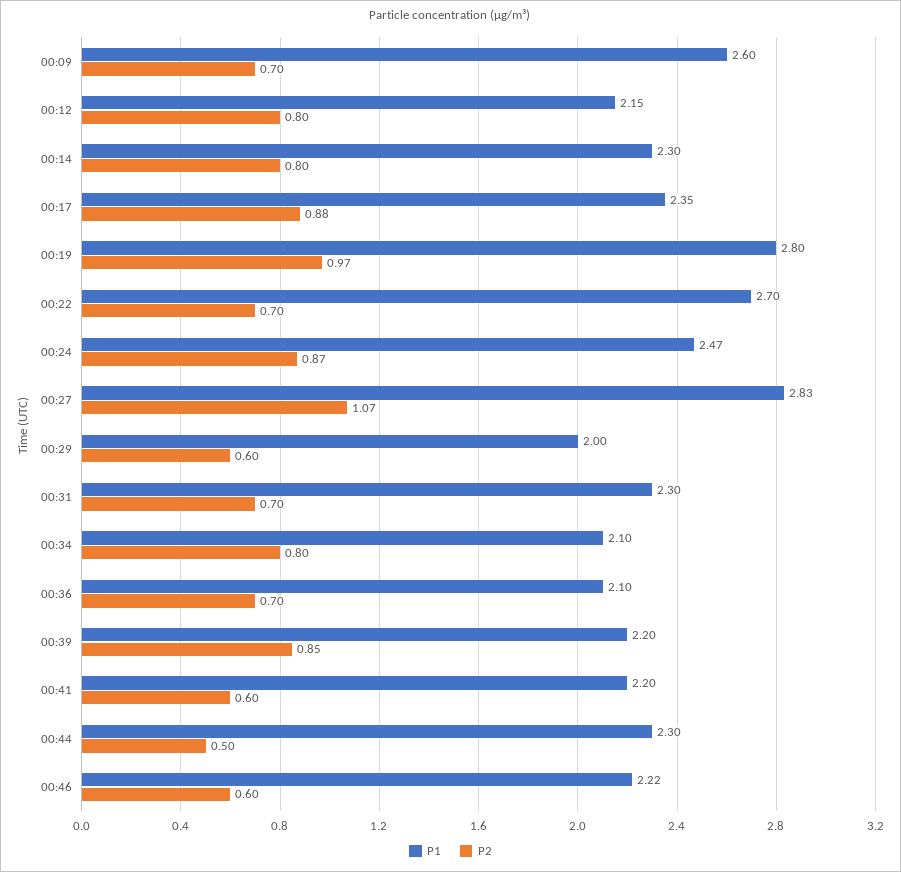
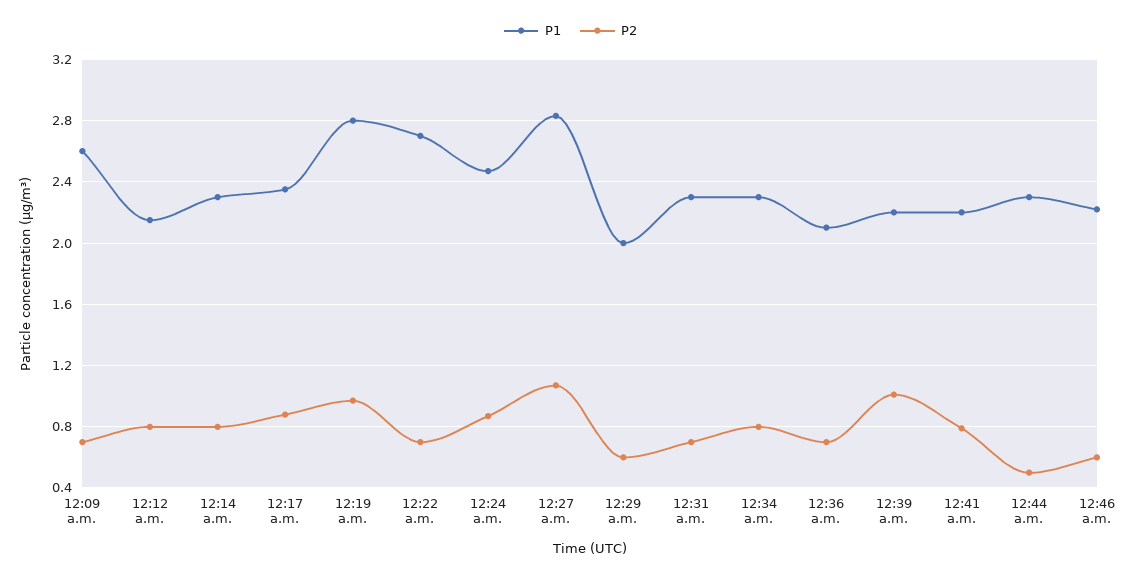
  {
    "P1": {
      "00:09": 2.6,
      "00:12": 2.15,
      "00:14": 2.3,
      "00:17": 2.35,
      "00:19": 2.8,
      "00:22": 2.7,
      "00:24": 2.47,
      "00:27": 2.83,
      "00:29": 2,
      "00:31": 2.3,
-     "00:34": 2.1,
+     "00:34": 2.3,
      "00:36": 2.1,
      "00:39": 2.2,
      "00:41": 2.2,
      "00:44": 2.3,
      "00:46": 2.22
    },
    "P2": {
      "00:09": 0.7,
      "00:12": 0.8,
      "00:14": 0.8,
      "00:17": 0.88,
      "00:19": 0.97,
      "00:22": 0.7,
      "00:24": 0.87,
      "00:27": 1.07,
      "00:29": 0.6,
      "00:31": 0.7,
      "00:34": 0.8,
      "00:36": 0.7,
-     "00:39": 0.85,
+     "00:39": 1,
-     "00:41": 0.6,
+     "00:41": 0.8,
      "00:44": 0.5,
      "00:46": 0.6
    }
  }

